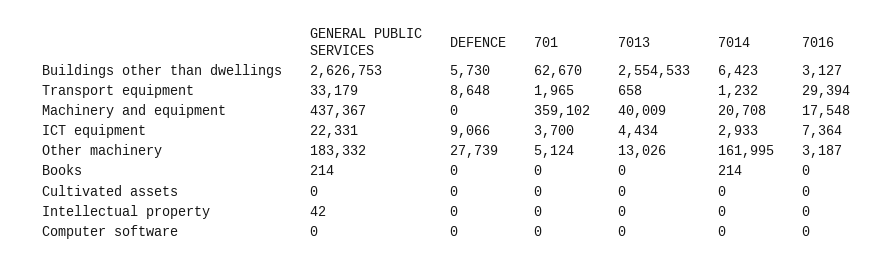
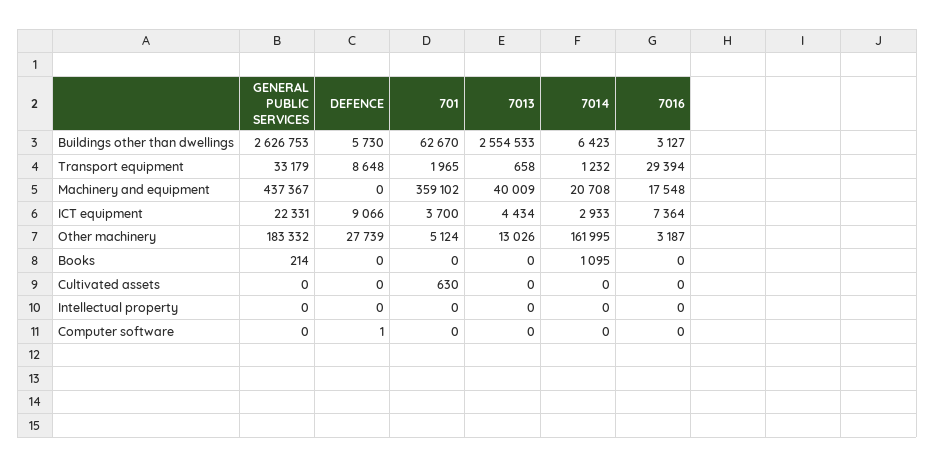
  {
    "GENERAL PUBLIC SERVICES": {
      "Buildings other than dwellings": 2626753,
      "Transport equipment": 33179,
      "Machinery and equipment": 437367,
      "ICT equipment": 22331,
      "Other machinery": 183332,
      "Books": 214,
      "Cultivated assets": 0,
-     "Intellectual property": 42,
+     "Intellectual property": 0,
      "Computer software": 0
    },
    "DEFENCE": {
      "Buildings other than dwellings": 5730,
      "Transport equipment": 8648,
      "Machinery and equipment": 0,
      "ICT equipment": 9066,
      "Other machinery": 27739,
      "Books": 0,
      "Cultivated assets": 0,
      "Intellectual property": 0,
-     "Computer software": 0
+     "Computer software": 1
    },
    "701": {
      "Buildings other than dwellings": 62670,
      "Transport equipment": 1965,
      "Machinery and equipment": 359102,
      "ICT equipment": 3700,
      "Other machinery": 5124,
      "Books": 0,
-     "Cultivated assets": 0,
+     "Cultivated assets": 630,
      "Intellectual property": 0,
      "Computer software": 0
    },
    "7013": {
      "Buildings other than dwellings": 2554533,
      "Transport equipment": 658,
      "Machinery and equipment": 40009,
      "ICT equipment": 4434,
      "Other machinery": 13026,
      "Books": 0,
      "Cultivated assets": 0,
      "Intellectual property": 0,
      "Computer software": 0
    },
    "7014": {
      "Buildings other than dwellings": 6423,
      "Transport equipment": 1232,
      "Machinery and equipment": 20708,
      "ICT equipment": 2933,
      "Other machinery": 161995,
-     "Books": 214,
+     "Books": 1095,
      "Cultivated assets": 0,
      "Intellectual property": 0,
      "Computer software": 0
    },
    "7016": {
      "Buildings other than dwellings": 3127,
      "Transport equipment": 29394,
      "Machinery and equipment": 17548,
      "ICT equipment": 7364,
      "Other machinery": 3187,
      "Books": 0,
      "Cultivated assets": 0,
      "Intellectual property": 0,
      "Computer software": 0
    }
  }

